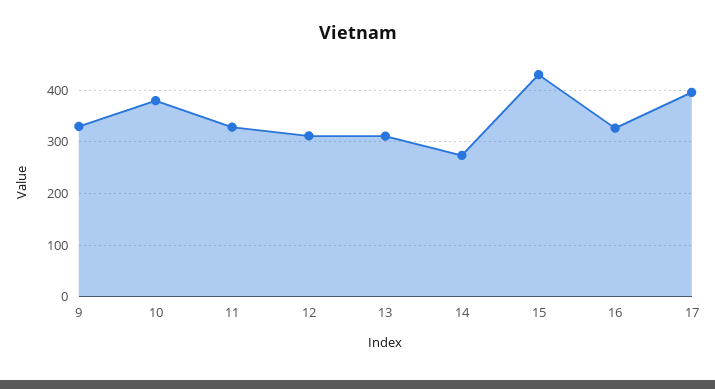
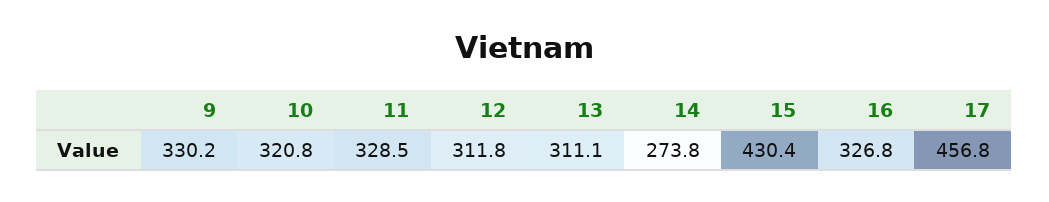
  {
    "9": 330.2,
-   "10": 380,
+   "10": 320.8,
    "11": 328.5,
    "12": 311.8,
    "13": 311.1,
    "14": 273.8,
    "15": 430.4,
    "16": 326.8,
-   "17": 400
+   "17": 456.8
  }

